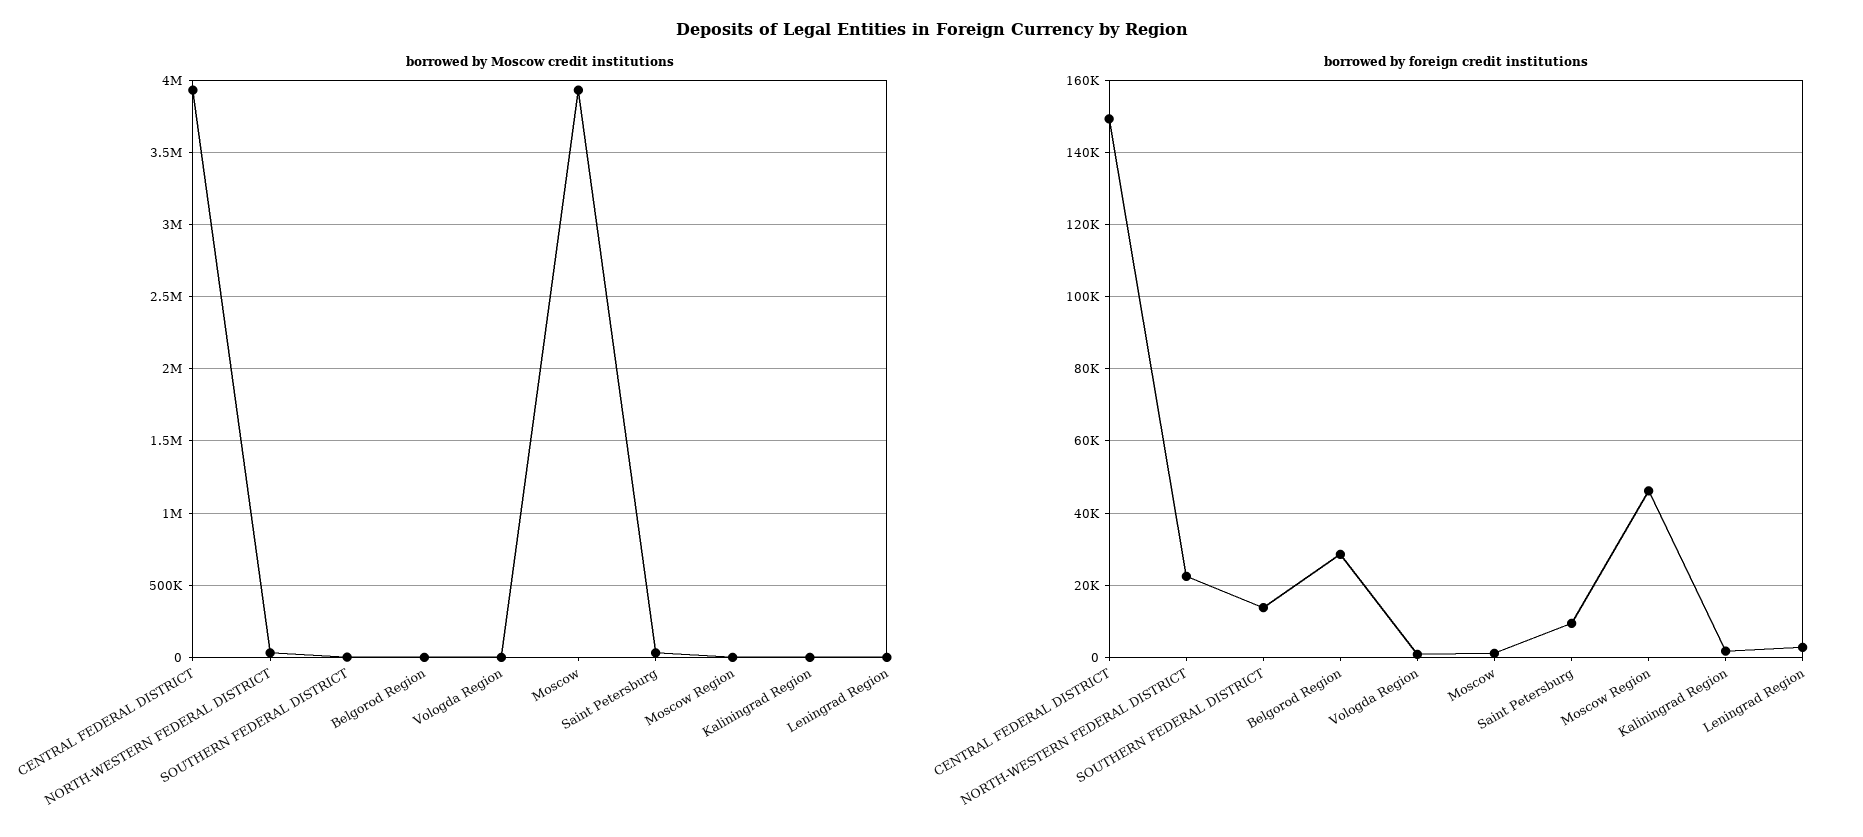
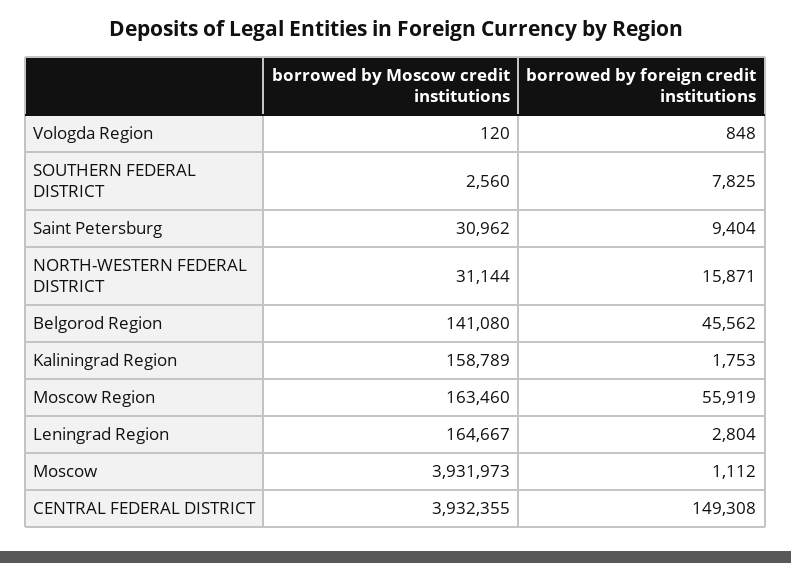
  {
    "borrowed by Moscow credit institutions": {
      "CENTRAL FEDERAL DISTRICT": 3932355,
      "NORTH-WESTERN FEDERAL DISTRICT": 31144,
      "SOUTHERN FEDERAL DISTRICT": 2560,
-     "Belgorod Region": 0,
+     "Belgorod Region": 141080,
      "Vologda Region": 120,
      "Moscow": 3931973,
      "Saint Petersburg": 30962,
-     "Moscow Region": 0,
+     "Moscow Region": 163460,
-     "Kaliningrad Region": 0,
+     "Kaliningrad Region": 158789,
-     "Leningrad Region": 0
+     "Leningrad Region": 164667
    },
    "borrowed by foreign credit institutions": {
      "CENTRAL FEDERAL DISTRICT": 149308,
-     "NORTH-WESTERN FEDERAL DISTRICT": 22000,
+     "NORTH-WESTERN FEDERAL DISTRICT": 15871,
-     "SOUTHERN FEDERAL DISTRICT": 14000,
+     "SOUTHERN FEDERAL DISTRICT": 7825,
-     "Belgorod Region": 28000,
+     "Belgorod Region": 45562,
      "Vologda Region": 848,
      "Moscow": 1112,
      "Saint Petersburg": 9404,
-     "Moscow Region": 46000,
+     "Moscow Region": 55919,
      "Kaliningrad Region": 1753,
      "Leningrad Region": 2804
    }
  }

